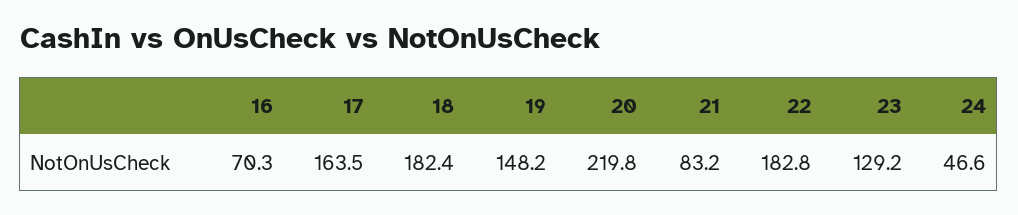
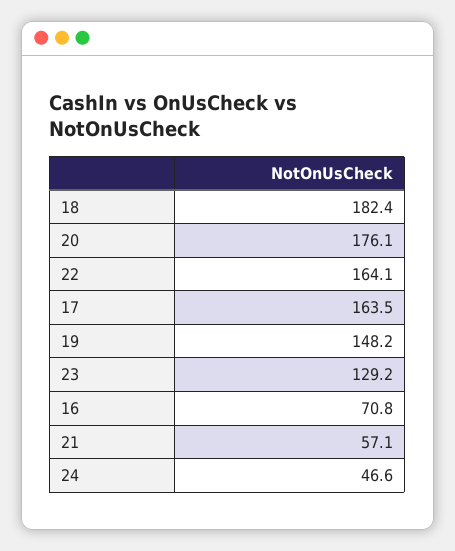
  {
-   "16": 70.3,
+   "16": 70.8,
    "17": 163.5,
    "18": 182.4,
    "19": 148.2,
-   "20": 219.8,
+   "20": 176.1,
-   "21": 83.2,
+   "21": 57.1,
-   "22": 182.8,
+   "22": 164.1,
    "23": 129.2,
    "24": 46.6
  }

